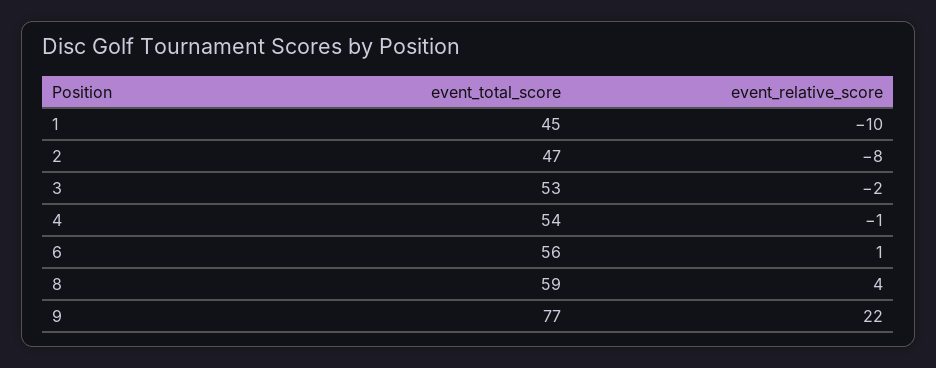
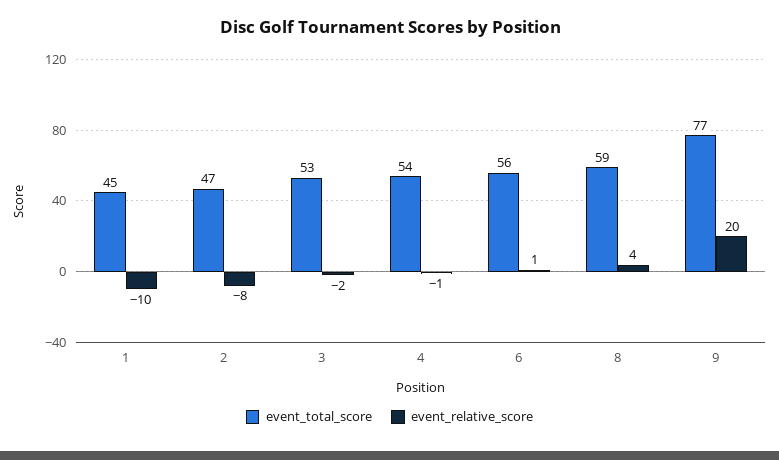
  {
    "event_total_score": {
      "1": 45,
      "2": 47,
      "3": 53,
      "4": 54,
      "6": 56,
      "8": 59,
      "9": 77
    },
    "event_relative_score": {
      "1": -10,
      "2": -8,
      "3": -2,
      "4": -1,
      "6": 1,
      "8": 4,
-     "9": 22
+     "9": 20
    }
  }

